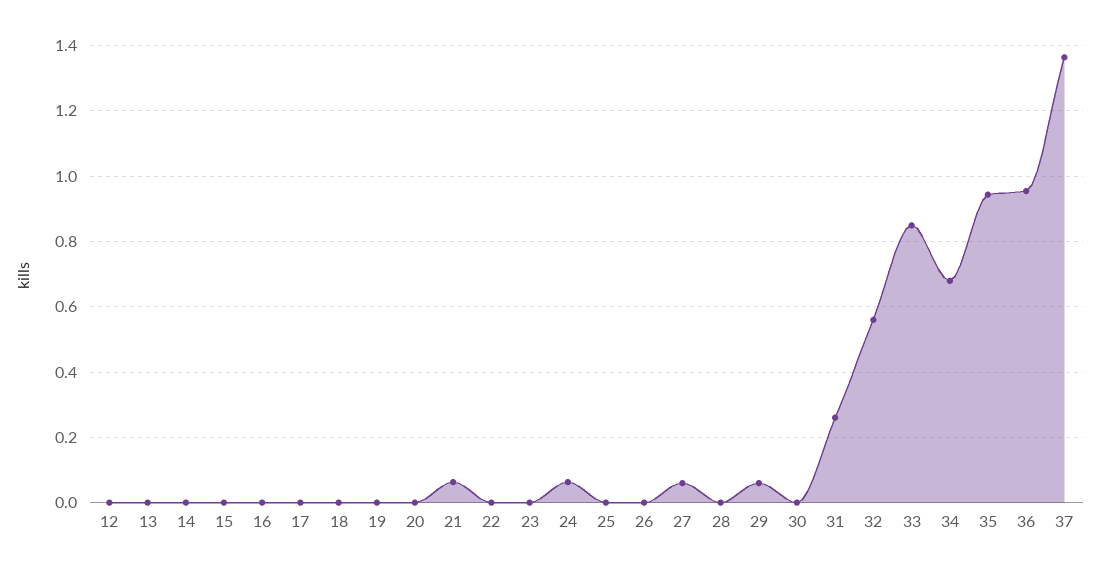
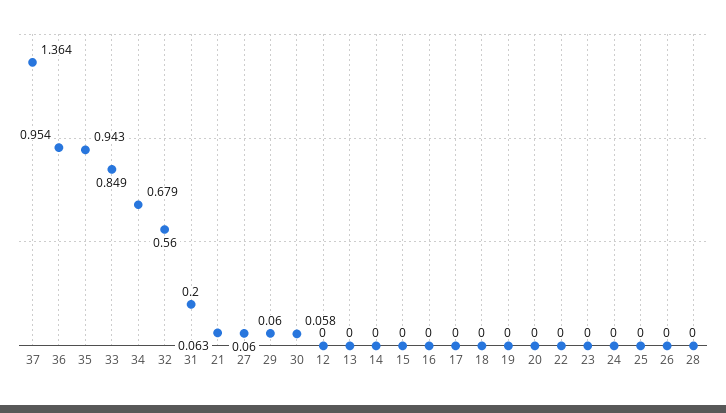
  {
    "12": 0,
    "13": 0,
    "14": 0,
    "15": 0,
    "16": 0,
    "17": 0,
    "18": 0,
    "19": 0,
    "20": 0,
    "21": 0.063,
    "22": 0,
    "23": 0,
-   "24": 0.06,
+   "24": 0,
    "25": 0,
    "26": 0,
    "27": 0.06,
    "28": 0,
    "29": 0.06,
-   "30": 0,
+   "30": 0.058,
-   "31": 0.26,
+   "31": 0.2,
    "32": 0.56,
    "33": 0.849,
    "34": 0.679,
    "35": 0.943,
    "36": 0.954,
    "37": 1.364
  }

